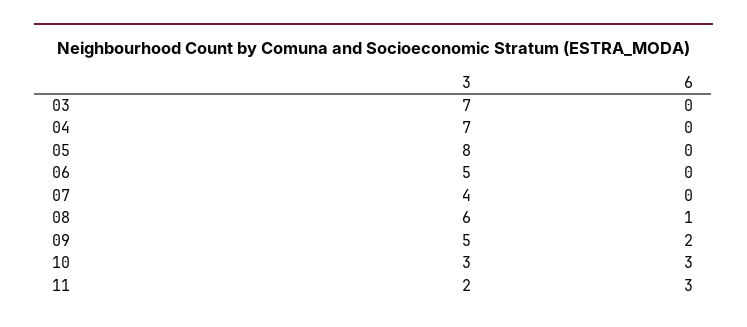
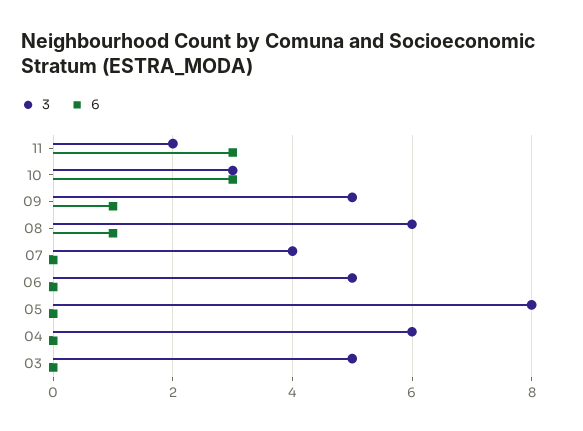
  {
    "3": {
-     "03": 7,
+     "03": 5,
-     "04": 7,
+     "04": 6,
      "05": 8,
      "06": 5,
      "07": 4,
      "08": 6,
      "09": 5,
      "10": 3,
      "11": 2
    },
    "6": {
      "03": 0,
      "04": 0,
      "05": 0,
      "06": 0,
      "07": 0,
      "08": 1,
-     "09": 2,
+     "09": 1,
      "10": 3,
      "11": 3
    }
  }

